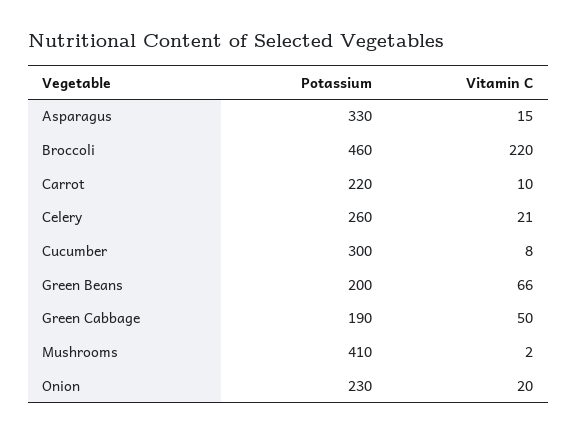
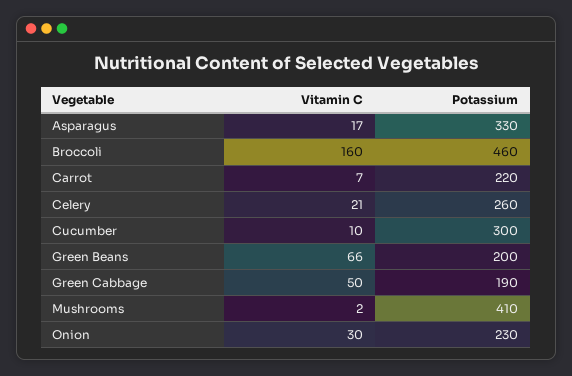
  {
    "Potassium": {
      "Asparagus": 330,
      "Broccoli": 460,
      "Carrot": 220,
      "Celery": 260,
      "Cucumber": 300,
      "Green Beans": 200,
      "Green Cabbage": 190,
      "Mushrooms": 410,
      "Onion": 230
    },
    "Vitamin C": {
-     "Asparagus": 15,
+     "Asparagus": 17,
-     "Broccoli": 220,
+     "Broccoli": 160,
-     "Carrot": 10,
+     "Carrot": 7,
      "Celery": 21,
-     "Cucumber": 8,
+     "Cucumber": 10,
      "Green Beans": 66,
      "Green Cabbage": 50,
      "Mushrooms": 2,
-     "Onion": 20
+     "Onion": 30
    }
  }

